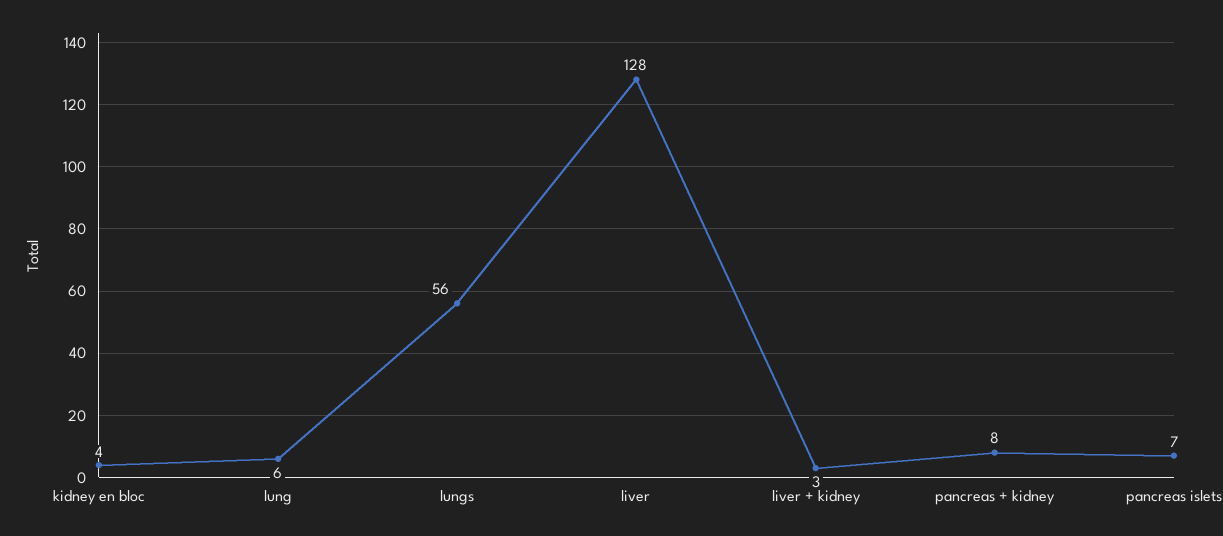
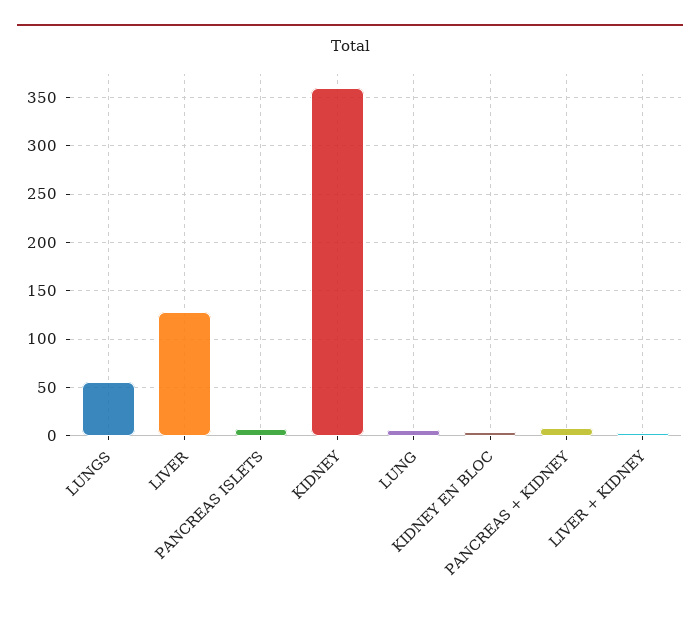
  {
    "kidney en bloc": 4,
    "lung": 6,
    "lungs": 56,
    "liver": 128,
    "liver + kidney": 3,
    "pancreas + kidney": 8,
-   "pancreas islets": 7
+   "pancreas islets": 7,
+   "KIDNEY": 360
  }

